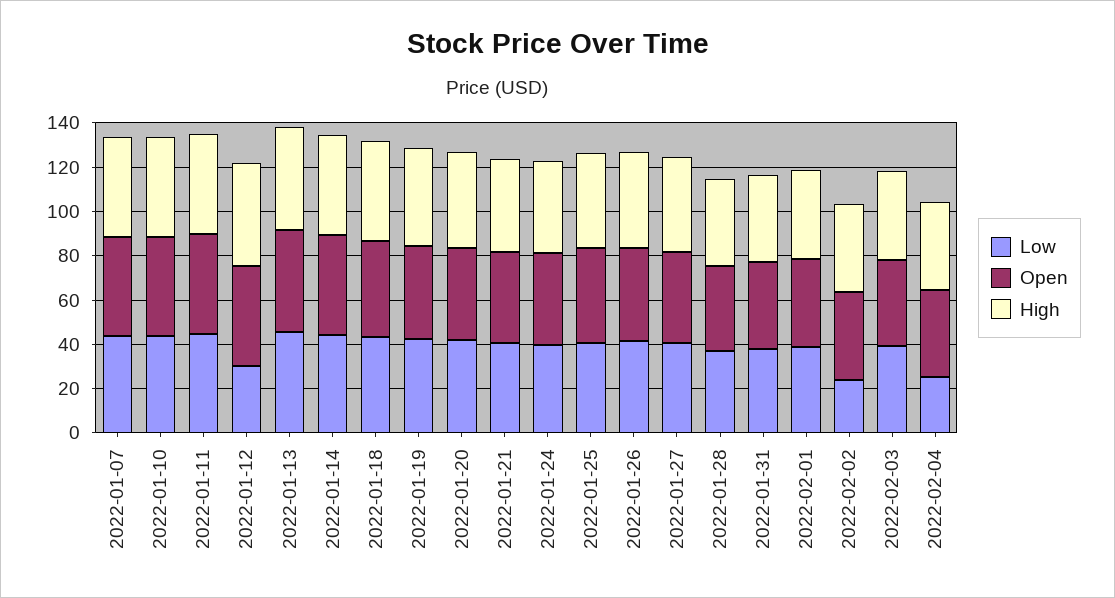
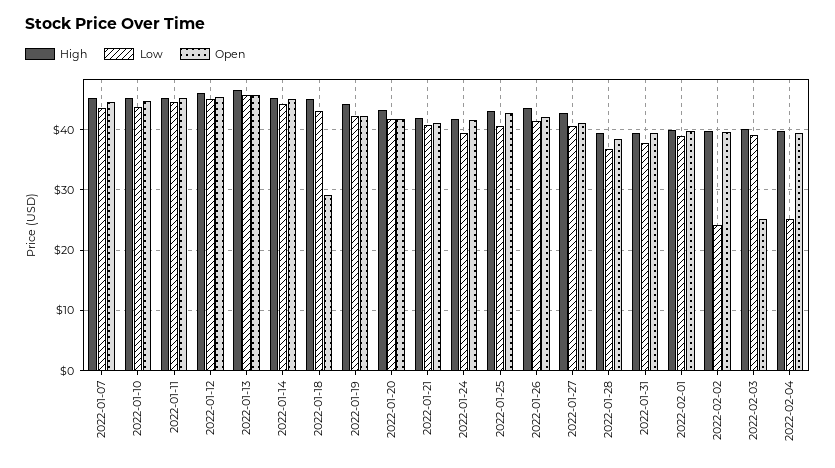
  {
    "Low": {
      "2022-01-07": 44,
      "2022-01-10": 44,
      "2022-01-11": 45,
-     "2022-01-12": 30,
+     "2022-01-12": 45,
      "2022-01-13": 46,
      "2022-01-14": 44,
      "2022-01-18": 43,
      "2022-01-19": 42,
      "2022-01-20": 42,
      "2022-01-21": 41,
      "2022-01-24": 40,
      "2022-01-25": 41,
      "2022-01-26": 41,
      "2022-01-27": 41,
      "2022-01-28": 37,
      "2022-01-31": 38,
      "2022-02-01": 39,
      "2022-02-02": 24,
      "2022-02-03": 39,
      "2022-02-04": 25
    },
    "Open": {
      "2022-01-07": 45,
      "2022-01-10": 45,
      "2022-01-11": 45,
      "2022-01-12": 45,
      "2022-01-13": 46,
      "2022-01-14": 45,
-     "2022-01-18": 45,
+     "2022-01-18": 29,
      "2022-01-19": 42,
      "2022-01-20": 42,
      "2022-01-21": 41,
      "2022-01-24": 42,
      "2022-01-25": 43,
      "2022-01-26": 42,
      "2022-01-27": 41,
      "2022-01-28": 38,
      "2022-01-31": 39,
      "2022-02-01": 40,
      "2022-02-02": 40,
-     "2022-02-03": 40,
+     "2022-02-03": 25,
      "2022-02-04": 39
    },
    "High": {
      "2022-01-07": 45,
      "2022-01-10": 45,
      "2022-01-11": 45,
      "2022-01-12": 46,
      "2022-01-13": 47,
      "2022-01-14": 45,
      "2022-01-18": 45,
      "2022-01-19": 44,
      "2022-01-20": 43,
      "2022-01-21": 42,
      "2022-01-24": 42,
      "2022-01-25": 43,
      "2022-01-26": 44,
      "2022-01-27": 43,
      "2022-01-28": 39,
      "2022-01-31": 39,
      "2022-02-01": 40,
      "2022-02-02": 40,
      "2022-02-03": 40,
      "2022-02-04": 40
    }
  }

